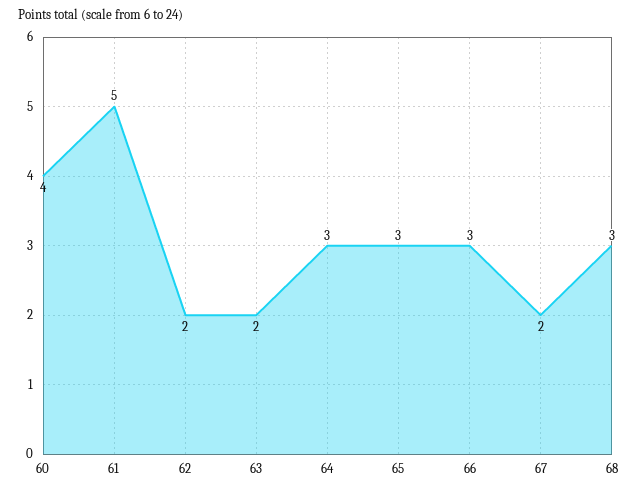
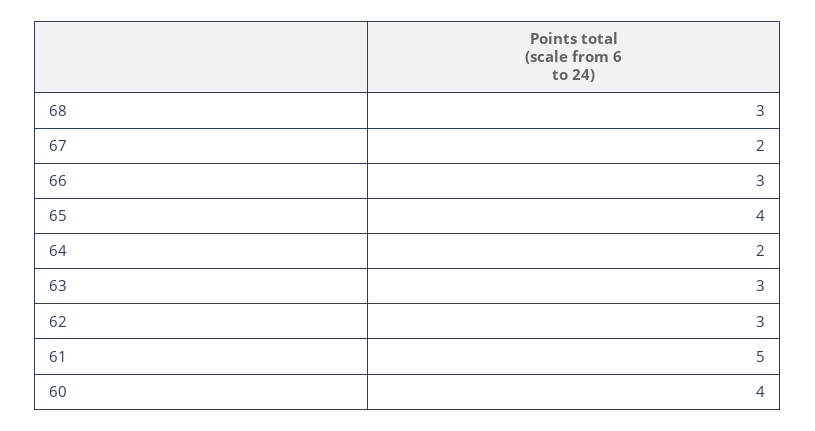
  {
    "60": 4,
    "61": 5,
-   "62": 2,
+   "62": 3,
-   "63": 2,
+   "63": 3,
-   "64": 3,
+   "64": 2,
-   "65": 3,
+   "65": 4,
    "66": 3,
    "67": 2,
    "68": 3
  }

